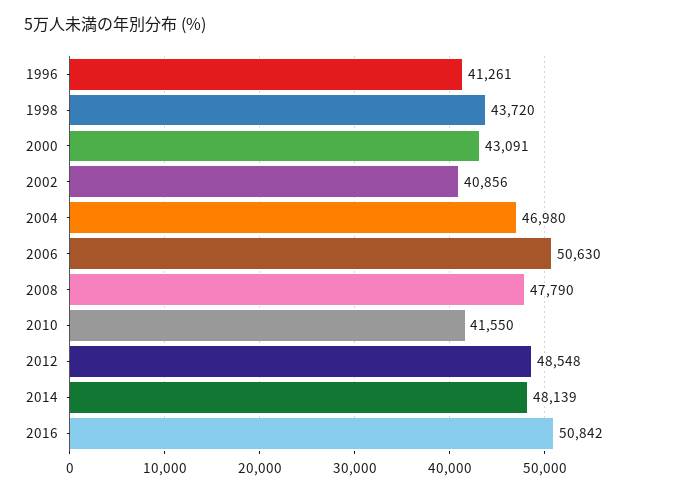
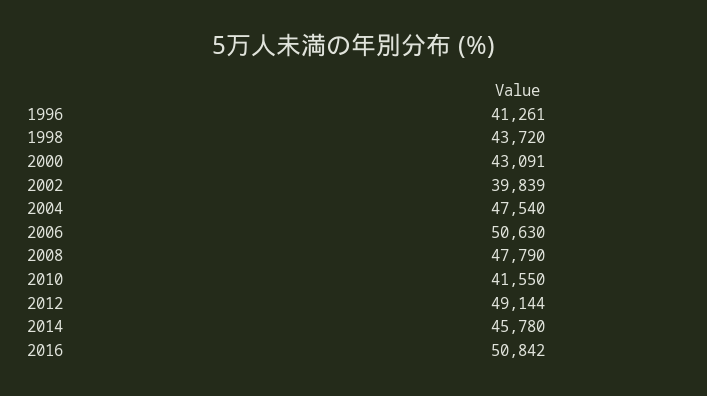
  {
    "1996": 41261,
    "1998": 43720,
    "2000": 43091,
-   "2002": 40856,
+   "2002": 39839,
-   "2004": 46980,
+   "2004": 47540,
    "2006": 50630,
    "2008": 47790,
    "2010": 41550,
-   "2012": 48548,
+   "2012": 49144,
-   "2014": 48139,
+   "2014": 45780,
    "2016": 50842
  }

